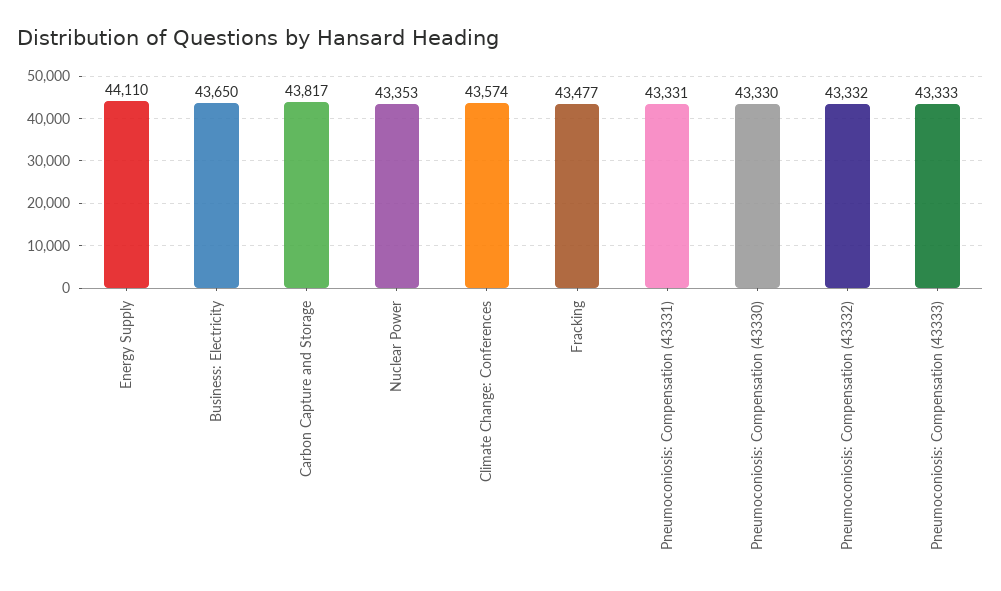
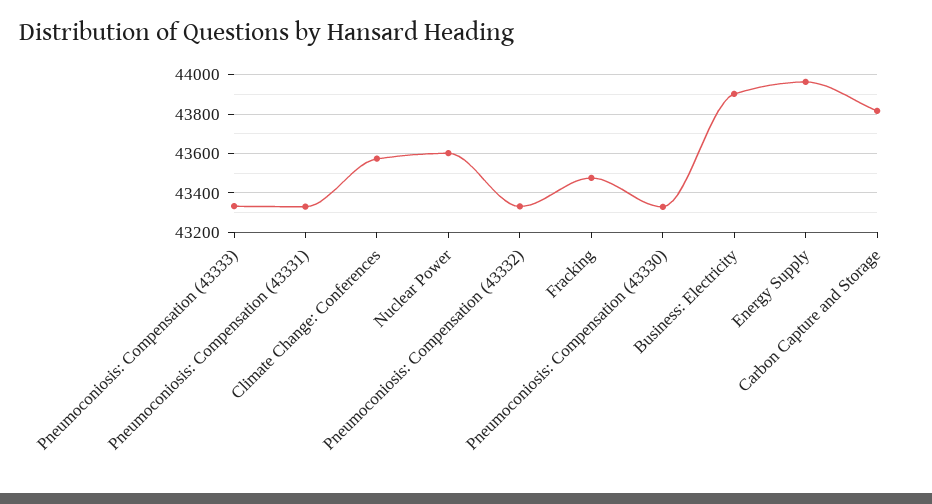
  {
-   "Energy Supply": 44110,
+   "Energy Supply": 43950,
-   "Business: Electricity": 43650,
+   "Business: Electricity": 43900,
    "Carbon Capture and Storage": 43817,
-   "Nuclear Power": 43353,
+   "Nuclear Power": 43600,
    "Climate Change: Conferences": 43574,
    "Fracking": 43477,
    "Pneumoconiosis: Compensation (43331)": 43331,
    "Pneumoconiosis: Compensation (43330)": 43330,
    "Pneumoconiosis: Compensation (43332)": 43332,
    "Pneumoconiosis: Compensation (43333)": 43333
  }

